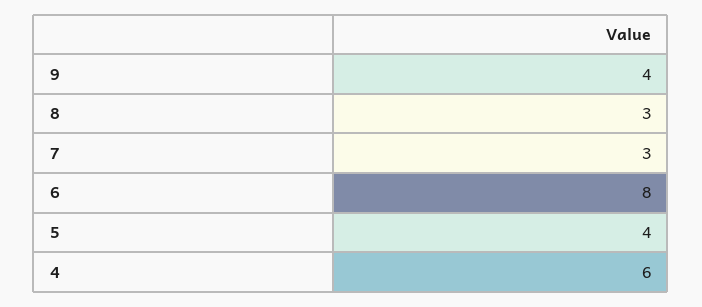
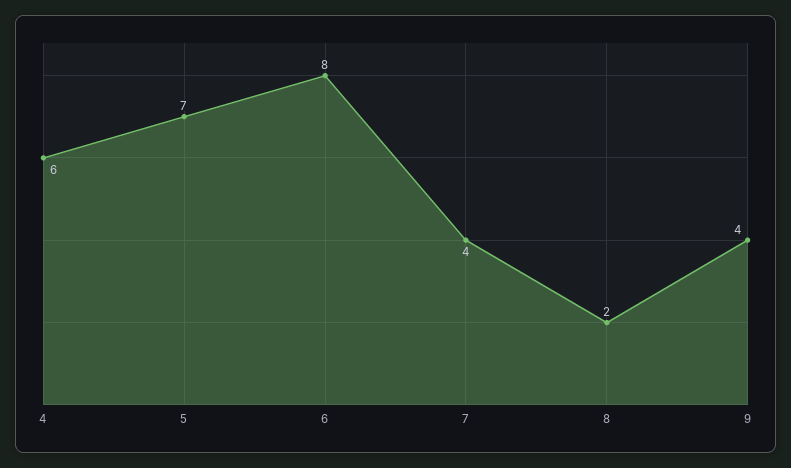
  {
    "9": 4,
-   "8": 3,
+   "8": 2,
-   "7": 3,
+   "7": 4,
    "6": 8,
-   "5": 4,
+   "5": 7,
    "4": 6
  }

